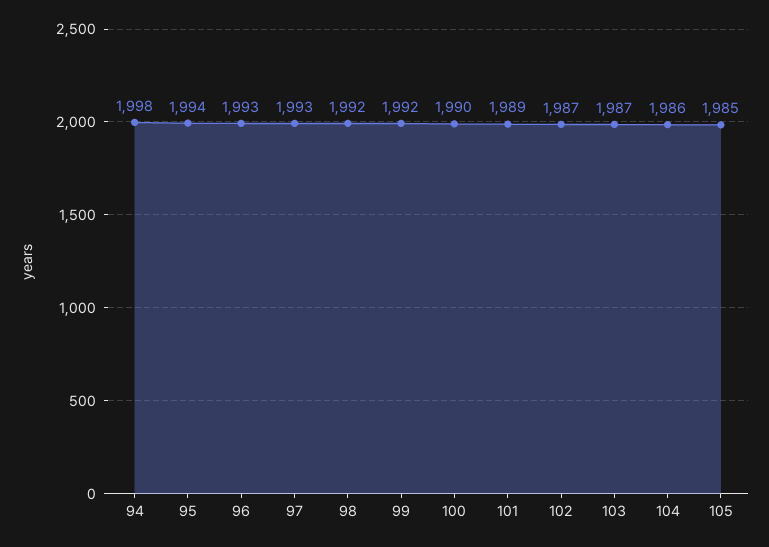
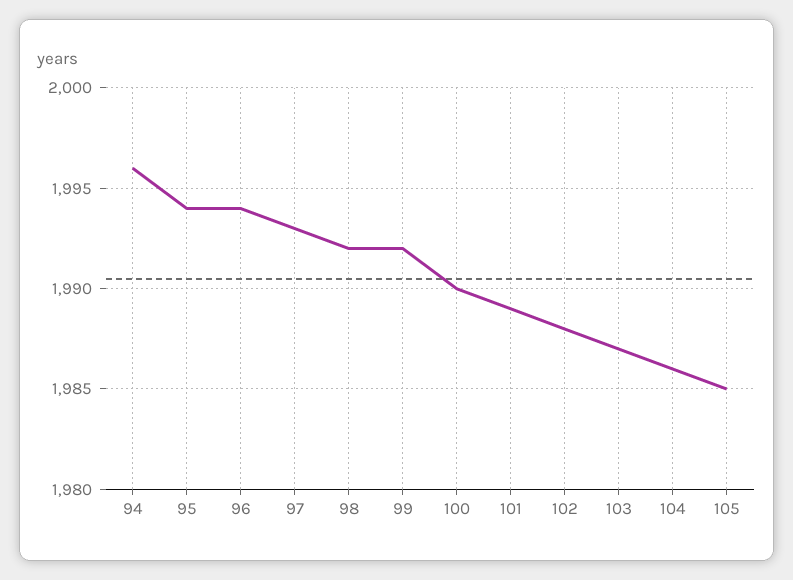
  {
-   "94": 1998,
+   "94": 1996,
    "95": 1994,
-   "96": 1993,
+   "96": 1994,
    "97": 1993,
    "98": 1992,
    "99": 1992,
    "100": 1990,
    "101": 1989,
-   "102": 1987,
+   "102": 1988,
    "103": 1987,
    "104": 1986,
    "105": 1985
  }

